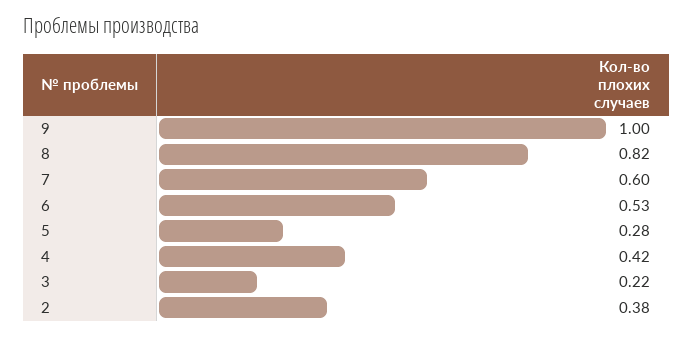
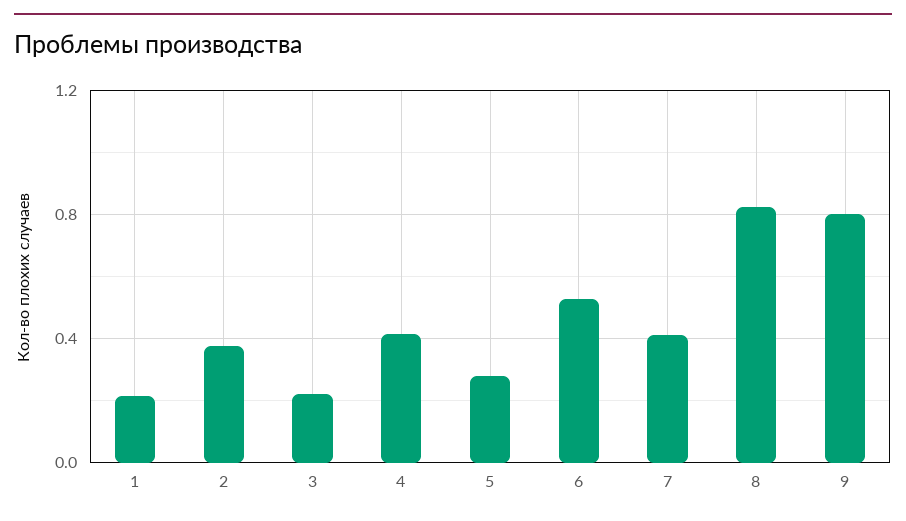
  {
-   "9": 1,
+   "9": 0.8,
    "8": 0.82,
-   "7": 0.6,
+   "7": 0.4,
    "6": 0.53,
    "5": 0.28,
    "4": 0.42,
    "3": 0.22,
-   "2": 0.38
+   "2": 0.38,
+   "1": 0.2
  }

